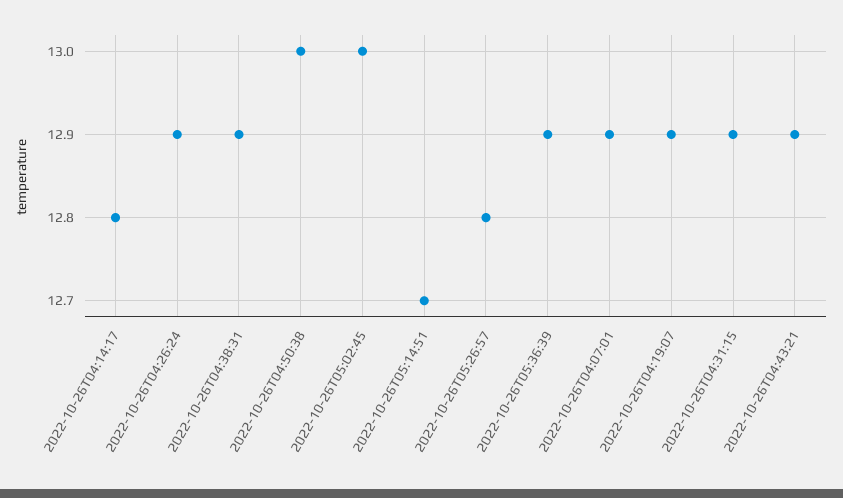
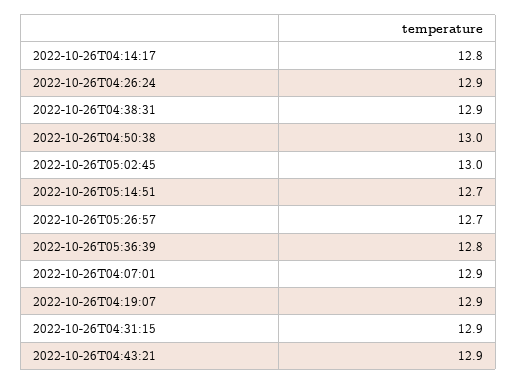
  {
    "2022-10-26T04:14:17": 12.8,
    "2022-10-26T04:26:24": 12.9,
    "2022-10-26T04:38:31": 12.9,
    "2022-10-26T04:50:38": 13,
    "2022-10-26T05:02:45": 13,
    "2022-10-26T05:14:51": 12.7,
-   "2022-10-26T05:26:57": 12.8,
+   "2022-10-26T05:26:57": 12.7,
-   "2022-10-26T05:36:39": 12.9,
+   "2022-10-26T05:36:39": 12.8,
    "2022-10-26T04:07:01": 12.9,
    "2022-10-26T04:19:07": 12.9,
    "2022-10-26T04:31:15": 12.9,
    "2022-10-26T04:43:21": 12.9
  }

